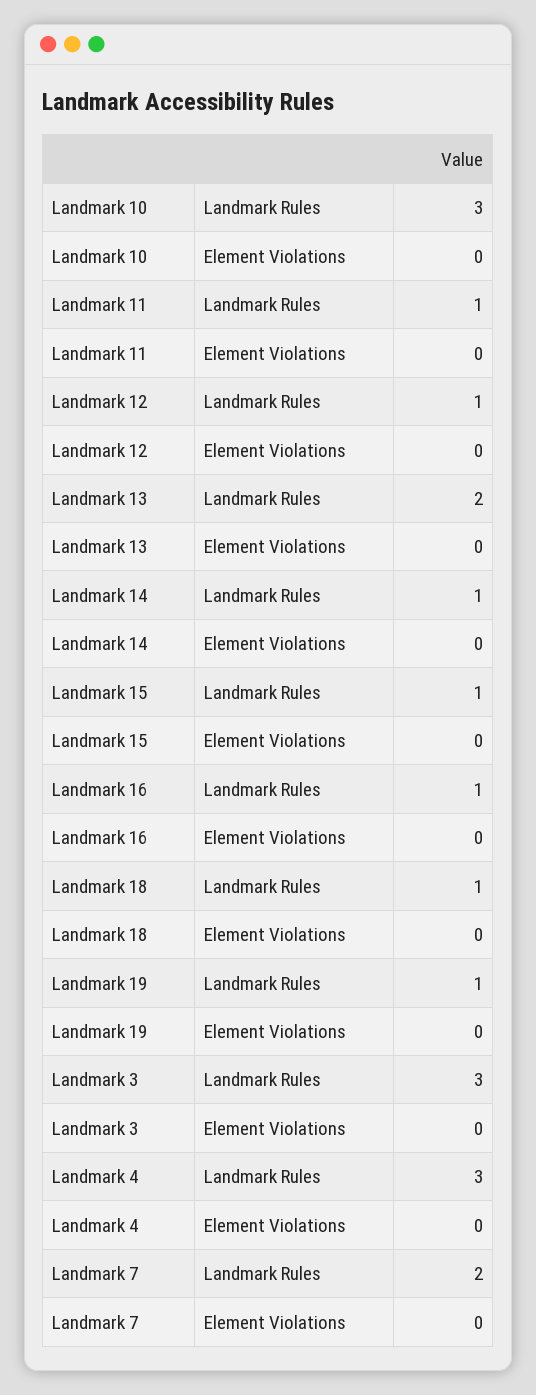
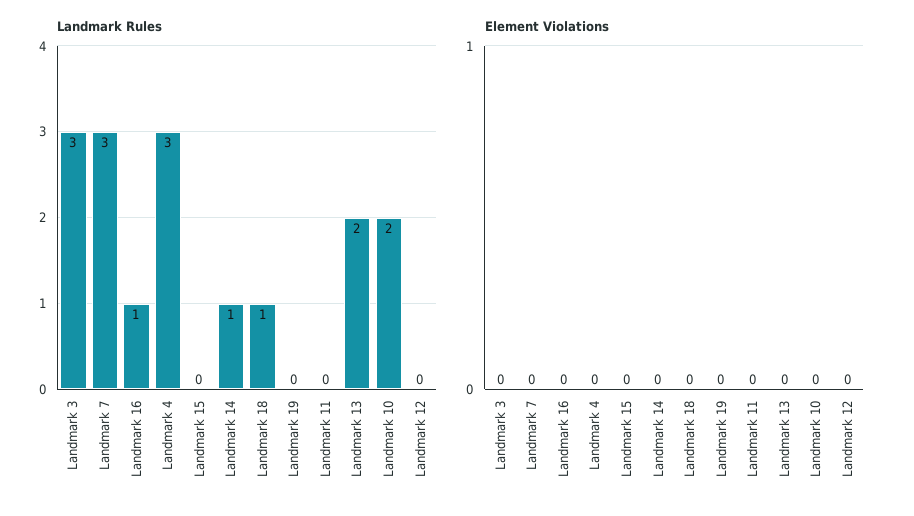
  {
    "Landmark Rules": {
-     "Landmark 10": 3,
+     "Landmark 10": 2,
-     "Landmark 11": 1,
+     "Landmark 11": 0,
-     "Landmark 12": 1,
+     "Landmark 12": 0,
      "Landmark 13": 2,
      "Landmark 14": 1,
-     "Landmark 15": 1,
+     "Landmark 15": 0,
      "Landmark 16": 1,
      "Landmark 18": 1,
-     "Landmark 19": 1,
+     "Landmark 19": 0,
      "Landmark 3": 3,
      "Landmark 4": 3,
-     "Landmark 7": 2
+     "Landmark 7": 3
    },
    "Element Violations": {
      "Landmark 10": 0,
      "Landmark 11": 0,
      "Landmark 12": 0,
      "Landmark 13": 0,
      "Landmark 14": 0,
      "Landmark 15": 0,
      "Landmark 16": 0,
      "Landmark 18": 0,
      "Landmark 19": 0,
      "Landmark 3": 0,
      "Landmark 4": 0,
      "Landmark 7": 0
    }
  }

